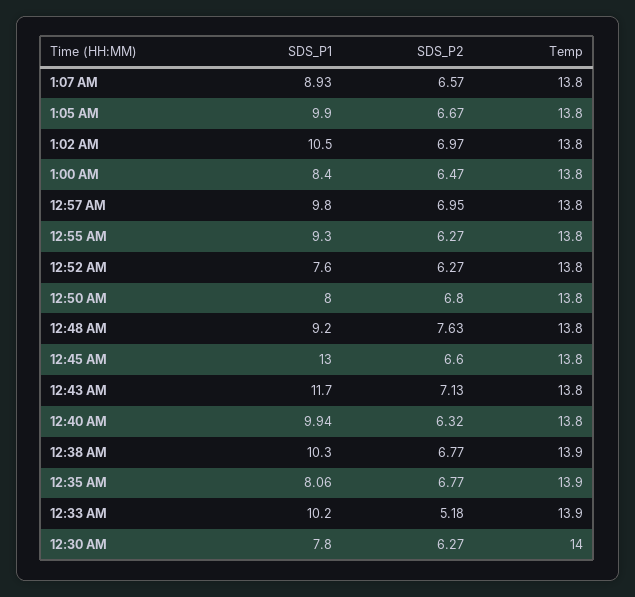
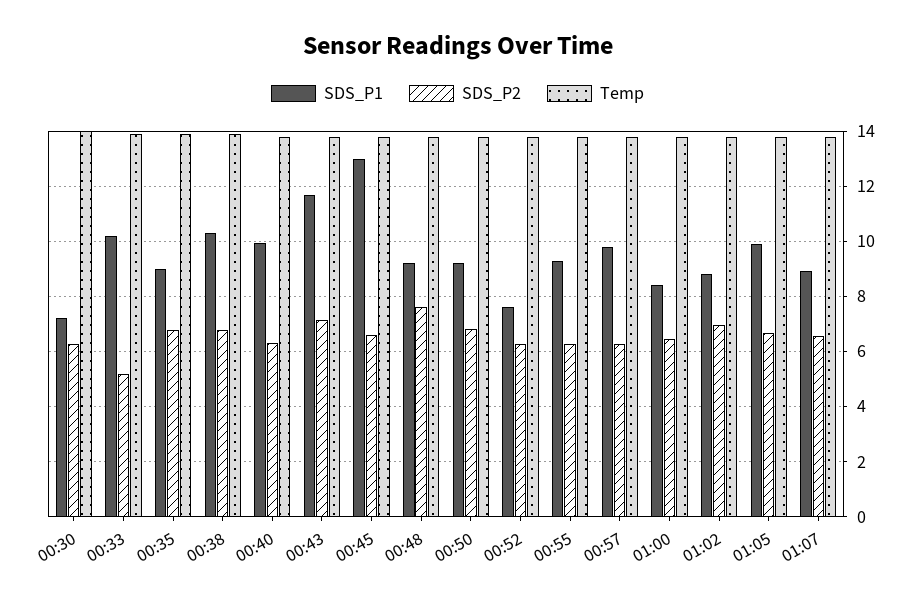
  {
    "SDS_P1": {
      "1:07 AM": 8.93,
      "1:05 AM": 9.9,
-     "1:02 AM": 10.5,
+     "1:02 AM": 8.75,
      "1:00 AM": 8.4,
      "12:57 AM": 9.8,
      "12:55 AM": 9.3,
      "12:52 AM": 7.6,
-     "12:50 AM": 8,
+     "12:50 AM": 9.25,
      "12:48 AM": 9.2,
      "12:45 AM": 13,
      "12:43 AM": 11.7,
      "12:40 AM": 9.94,
      "12:38 AM": 10.3,
-     "12:35 AM": 8.06,
+     "12:35 AM": 9,
      "12:33 AM": 10.2,
-     "12:30 AM": 7.8
+     "12:30 AM": 7.25
    },
    "SDS_P2": {
      "1:07 AM": 6.57,
      "1:05 AM": 6.67,
      "1:02 AM": 6.97,
      "1:00 AM": 6.47,
-     "12:57 AM": 6.95,
+     "12:57 AM": 6.25,
      "12:55 AM": 6.27,
      "12:52 AM": 6.27,
      "12:50 AM": 6.8,
      "12:48 AM": 7.63,
      "12:45 AM": 6.6,
      "12:43 AM": 7.13,
      "12:40 AM": 6.32,
      "12:38 AM": 6.77,
      "12:35 AM": 6.77,
      "12:33 AM": 5.18,
      "12:30 AM": 6.27
    },
    "Temp": {
      "1:07 AM": 13.8,
      "1:05 AM": 13.8,
      "1:02 AM": 13.8,
      "1:00 AM": 13.8,
      "12:57 AM": 13.8,
      "12:55 AM": 13.8,
      "12:52 AM": 13.8,
      "12:50 AM": 13.8,
      "12:48 AM": 13.8,
      "12:45 AM": 13.8,
      "12:43 AM": 13.8,
      "12:40 AM": 13.8,
      "12:38 AM": 13.9,
      "12:35 AM": 13.9,
      "12:33 AM": 13.9,
      "12:30 AM": 14
    }
  }

